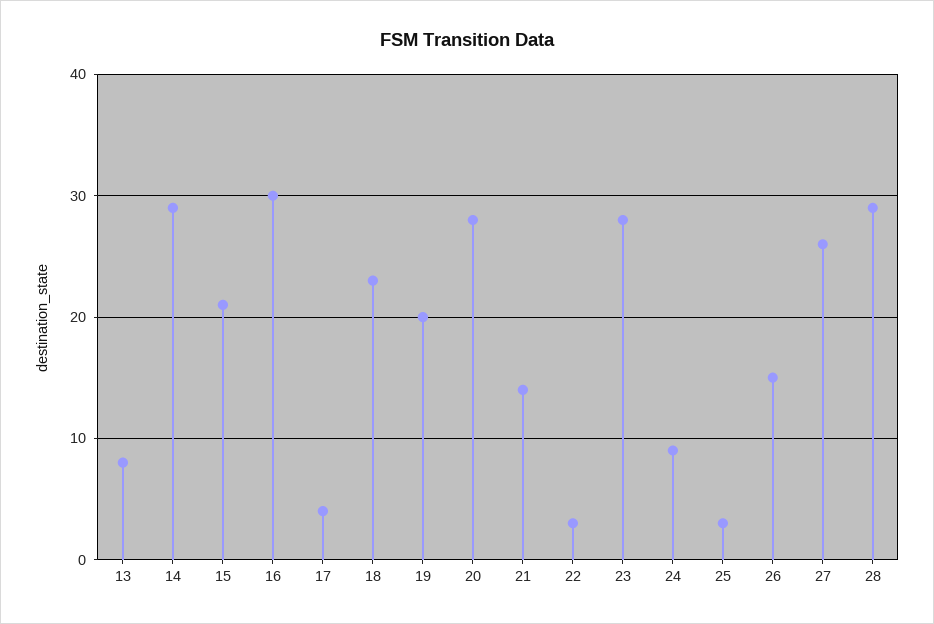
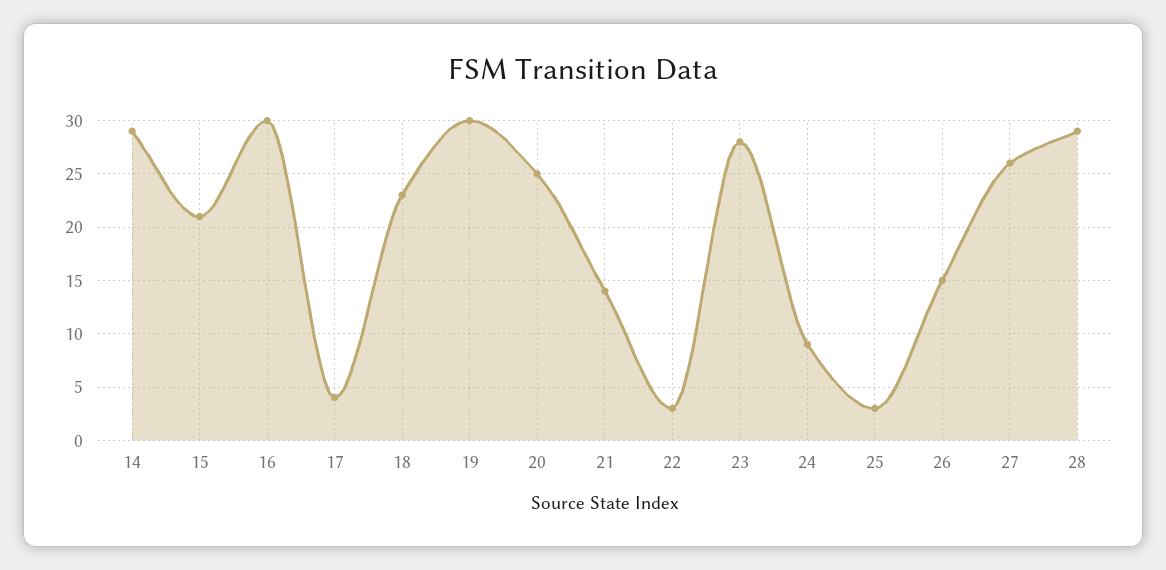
  {
-   "13": 8,
    "14": 29,
    "15": 21,
    "16": 30,
    "17": 4,
    "18": 23,
-   "19": 20,
+   "19": 30,
-   "20": 28,
+   "20": 25,
    "21": 14,
    "22": 3,
    "23": 28,
    "24": 9,
    "25": 3,
    "26": 15,
    "27": 26,
    "28": 29
  }

